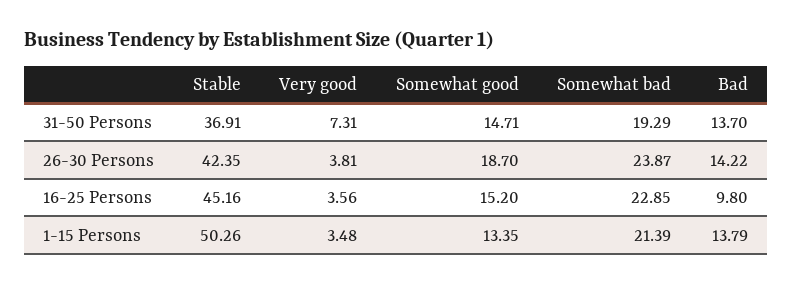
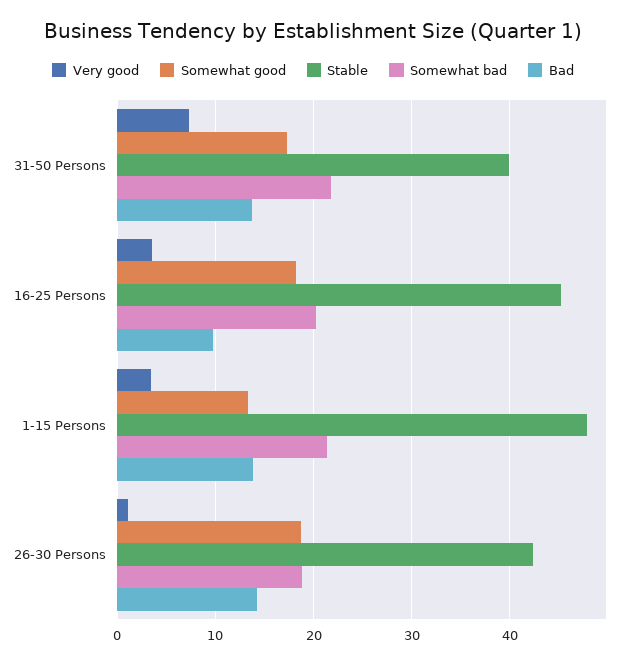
  {
    "Stable": {
-     "31-50 Persons": 36.91,
+     "31-50 Persons": 40,
      "26-30 Persons": 42.35,
      "16-25 Persons": 45.16,
-     "1-15 Persons": 50.26
+     "1-15 Persons": 48
    },
    "Very good": {
      "31-50 Persons": 7.31,
-     "26-30 Persons": 3.81,
+     "26-30 Persons": 1,
      "16-25 Persons": 3.56,
      "1-15 Persons": 3.48
    },
    "Somewhat good": {
-     "31-50 Persons": 14.71,
+     "31-50 Persons": 17,
      "26-30 Persons": 18.7,
-     "16-25 Persons": 15.2,
+     "16-25 Persons": 18,
      "1-15 Persons": 13.35
    },
    "Somewhat bad": {
-     "31-50 Persons": 19.29,
+     "31-50 Persons": 22,
-     "26-30 Persons": 23.87,
+     "26-30 Persons": 19,
-     "16-25 Persons": 22.85,
+     "16-25 Persons": 20,
      "1-15 Persons": 21.39
    },
    "Bad": {
      "31-50 Persons": 13.7,
      "26-30 Persons": 14.22,
      "16-25 Persons": 9.8,
      "1-15 Persons": 13.79
    }
  }

